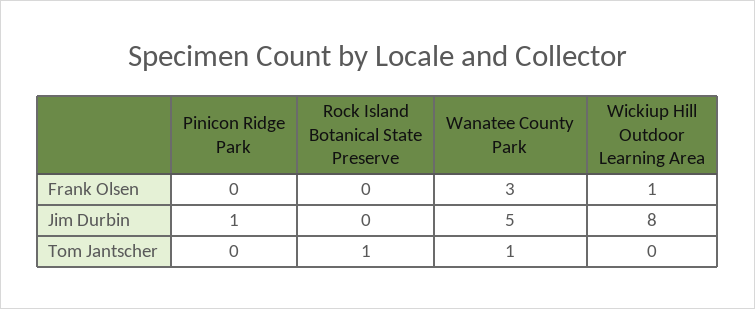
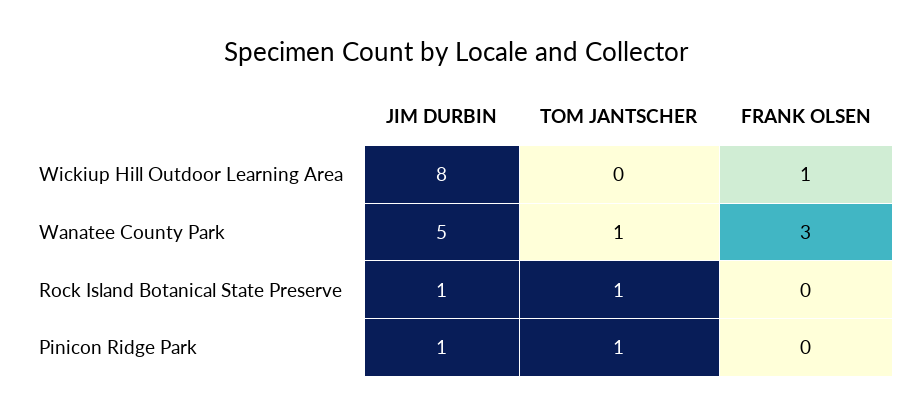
  {
    "Pinicon Ridge Park": {
      "Frank Olsen": 0,
      "Jim Durbin": 1,
-     "Tom Jantscher": 0
+     "Tom Jantscher": 1
    },
    "Rock Island Botanical State Preserve": {
      "Frank Olsen": 0,
-     "Jim Durbin": 0,
+     "Jim Durbin": 1,
      "Tom Jantscher": 1
    },
    "Wanatee County Park": {
      "Frank Olsen": 3,
      "Jim Durbin": 5,
      "Tom Jantscher": 1
    },
    "Wickiup Hill Outdoor Learning Area": {
      "Frank Olsen": 1,
      "Jim Durbin": 8,
      "Tom Jantscher": 0
    }
  }

